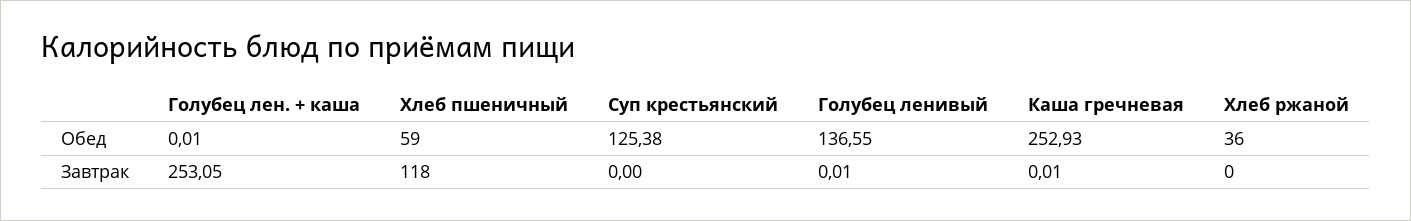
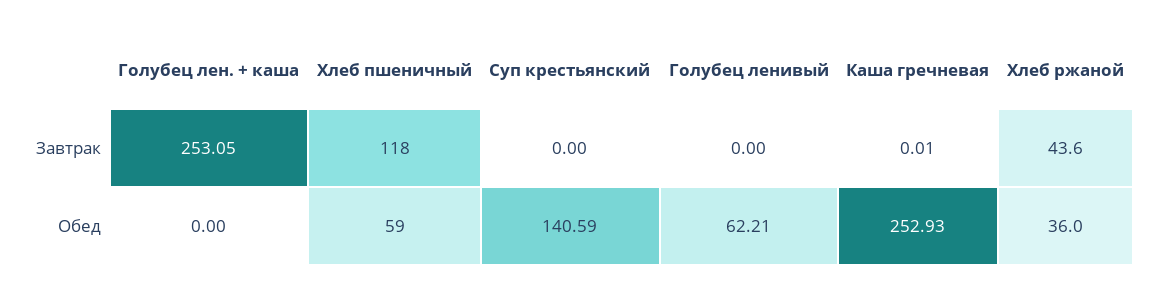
  {
    "Голубец лен. + каша": {
-     "Обед": 0.01,
+     "Обед": 0,
      "Завтрак": 253.05
    },
    "Хлеб пшеничный": {
      "Обед": 59,
      "Завтрак": 118
    },
    "Суп крестьянский": {
-     "Обед": 125.38,
+     "Обед": 140.59,
      "Завтрак": 0
    },
    "Голубец ленивый": {
-     "Обед": 136.55,
+     "Обед": 62.21,
-     "Завтрак": 0.01
+     "Завтрак": 0
    },
    "Каша гречневая": {
      "Обед": 252.93,
      "Завтрак": 0.01
    },
    "Хлеб ржаной": {
      "Обед": 36,
-     "Завтрак": 0
+     "Завтрак": 43.6
    }
  }

